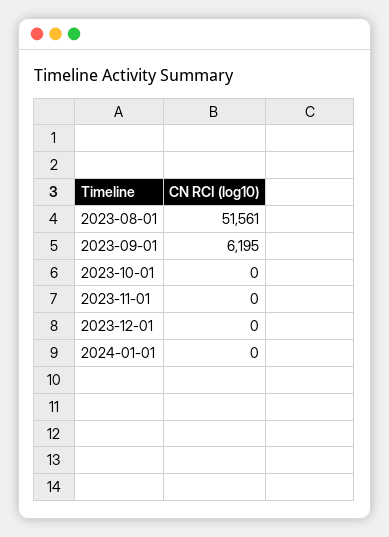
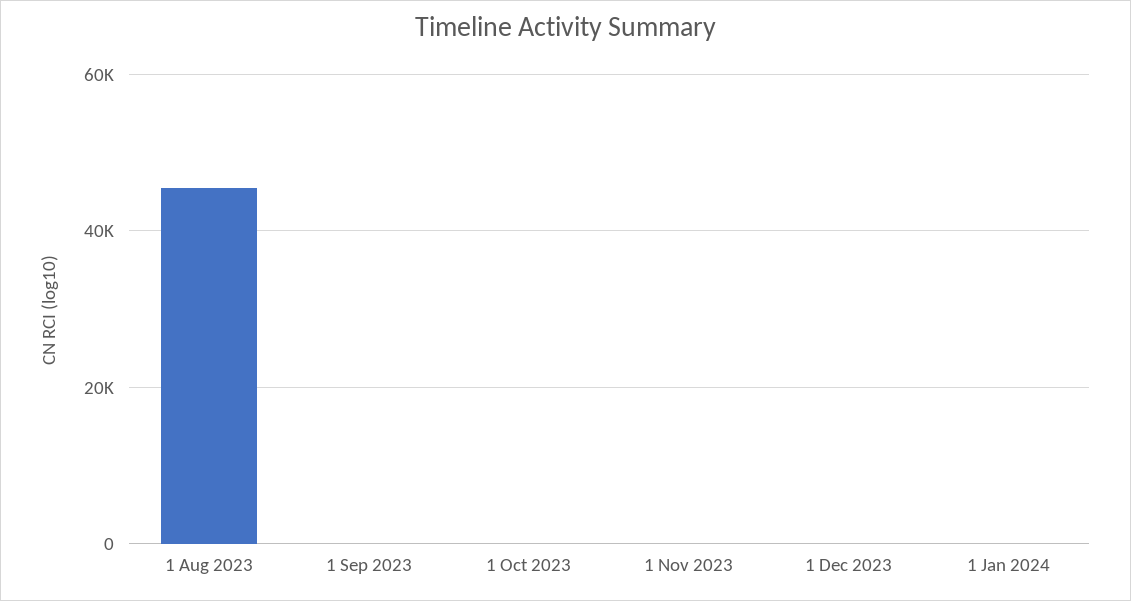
  {
-   "2023-08-01": 51561,
+   "2023-08-01": 46000,
-   "2023-09-01": 6195,
+   "2023-09-01": 0,
    "2023-10-01": 0,
    "2023-11-01": 0,
    "2023-12-01": 0,
    "2024-01-01": 0
  }

